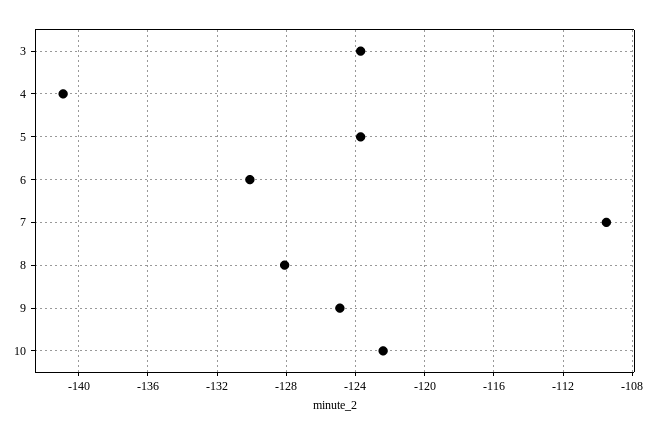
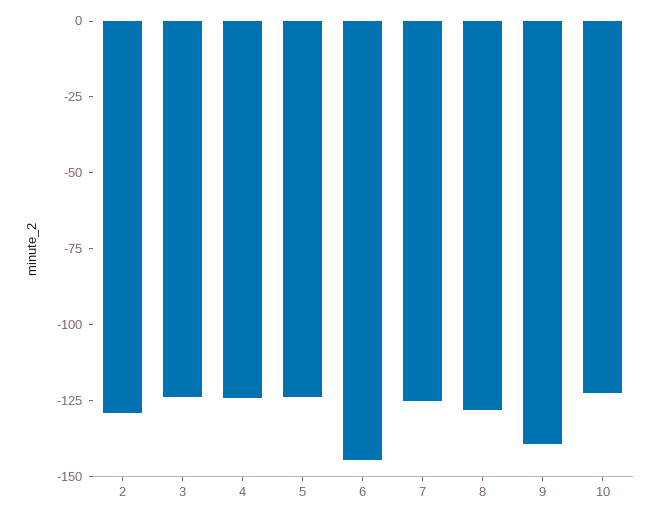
  {
    "3": -123.5,
-   "4": -141,
+   "4": -125,
    "5": -123.5,
-   "6": -130,
+   "6": -145,
-   "7": -109.5,
+   "7": -125,
    "8": -128,
-   "9": -125,
+   "9": -140,
-   "10": -122.5
+   "10": -122.5,
+   "2": -130
  }

